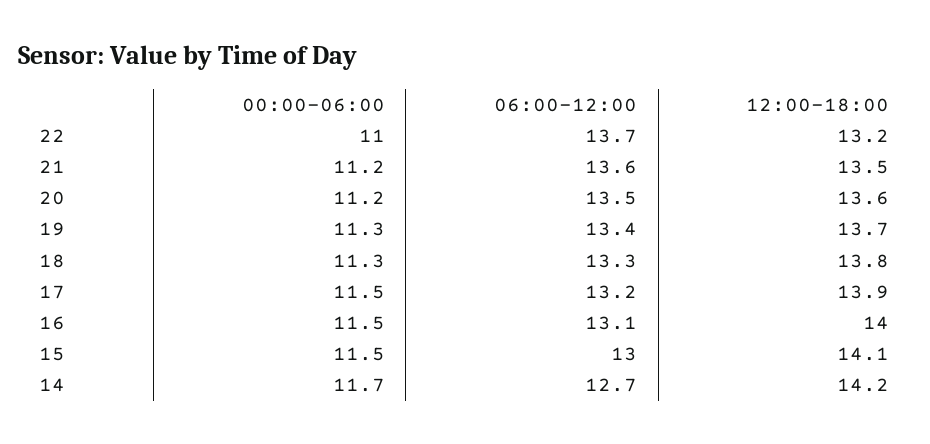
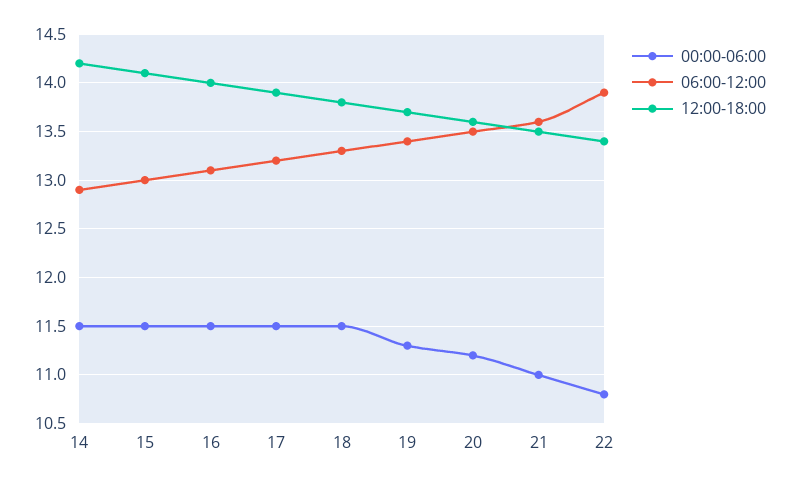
  {
    "00:00-06:00": {
-     "22": 11,
+     "22": 10.8,
-     "21": 11.2,
+     "21": 11,
      "20": 11.2,
      "19": 11.3,
-     "18": 11.3,
+     "18": 11.5,
      "17": 11.5,
      "16": 11.5,
      "15": 11.5,
-     "14": 11.7
+     "14": 11.5
    },
    "06:00-12:00": {
-     "22": 13.7,
+     "22": 13.9,
      "21": 13.6,
      "20": 13.5,
      "19": 13.4,
      "18": 13.3,
      "17": 13.2,
      "16": 13.1,
      "15": 13,
-     "14": 12.7
+     "14": 12.9
    },
    "12:00-18:00": {
-     "22": 13.2,
+     "22": 13.4,
      "21": 13.5,
      "20": 13.6,
      "19": 13.7,
      "18": 13.8,
      "17": 13.9,
      "16": 14,
      "15": 14.1,
      "14": 14.2
    }
  }

